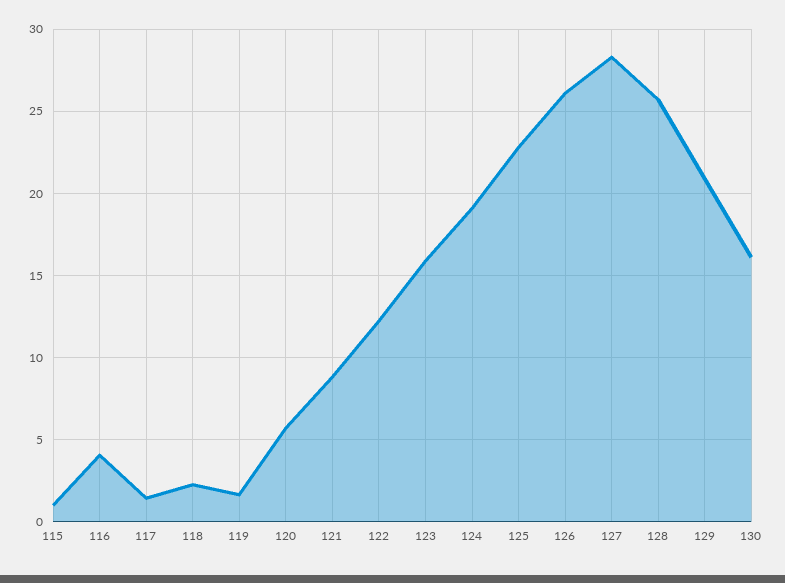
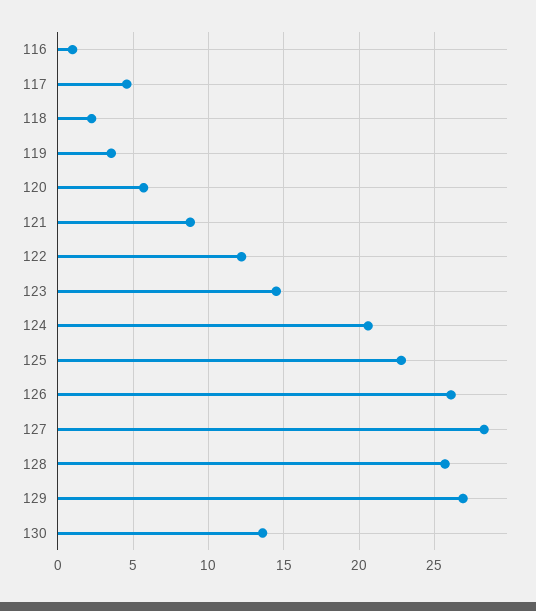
  {
-   "115": 1,
-   "116": 4,
+   "116": 1,
-   "117": 1.5,
+   "117": 4.5,
    "118": 2.5,
-   "119": 1.5,
+   "119": 3.5,
    "120": 5.5,
    "121": 9,
    "122": 12,
-   "123": 16,
+   "123": 14.5,
-   "124": 19,
+   "124": 20.5,
    "125": 23,
    "126": 26,
    "127": 28.5,
    "128": 25.5,
-   "129": 21,
+   "129": 27,
-   "130": 16
+   "130": 13.5
  }

